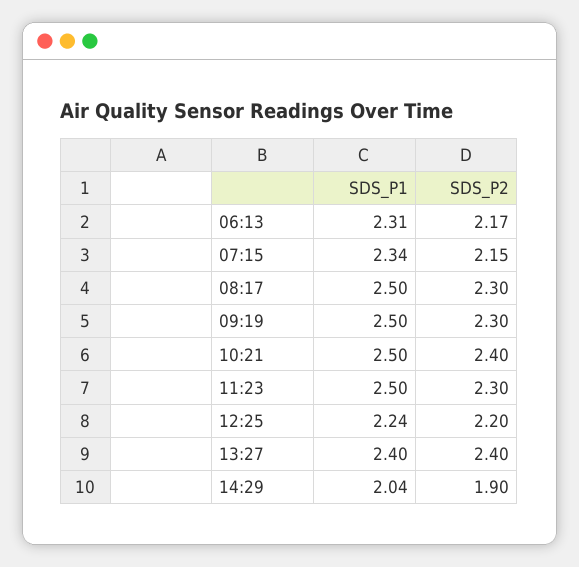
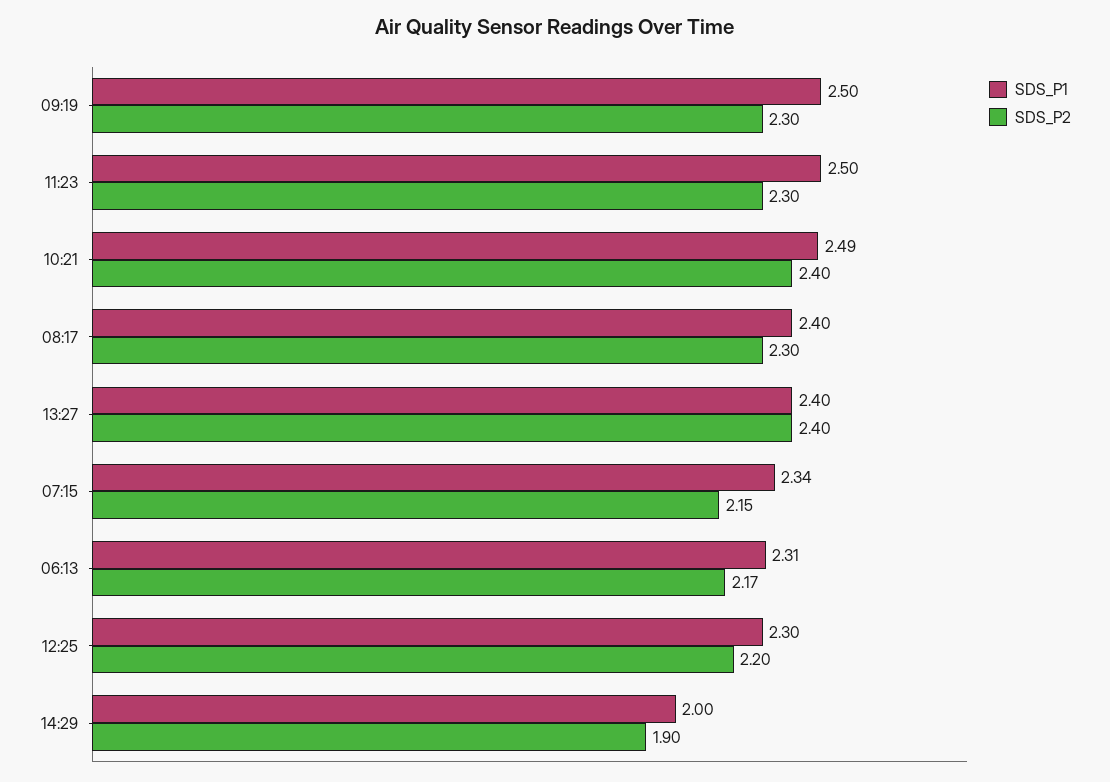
  {
    "SDS_P1": {
      "06:13": 2.31,
      "07:15": 2.34,
-     "08:17": 2.5,
+     "08:17": 2.4,
      "09:19": 2.5,
-     "10:21": 2.5,
+     "10:21": 2.49,
      "11:23": 2.5,
-     "12:25": 2.24,
+     "12:25": 2.3,
      "13:27": 2.4,
-     "14:29": 2.04
+     "14:29": 2
    },
    "SDS_P2": {
      "06:13": 2.17,
      "07:15": 2.15,
      "08:17": 2.3,
      "09:19": 2.3,
      "10:21": 2.4,
      "11:23": 2.3,
      "12:25": 2.2,
      "13:27": 2.4,
      "14:29": 1.9
    }
  }

